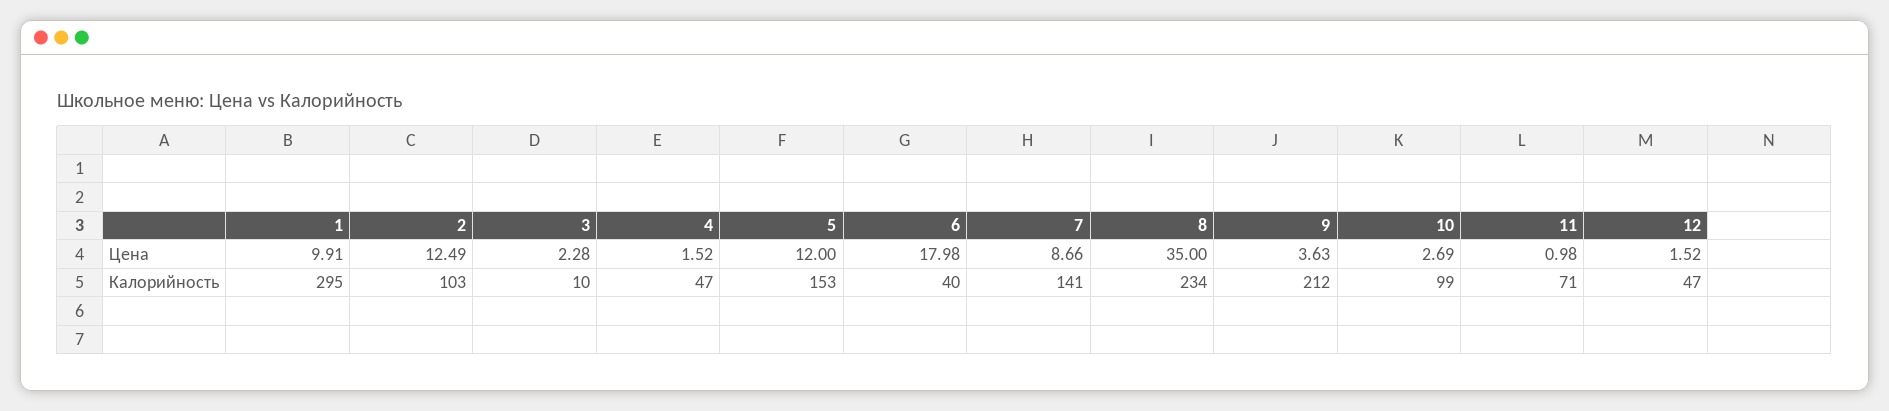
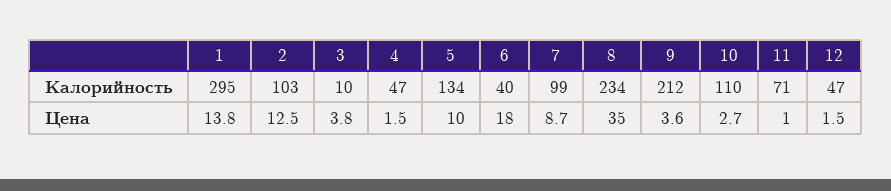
  {
    "1": {
-     "Цена": 9.91,
+     "Цена": 13.8,
      "Калорийность": 295
    },
    "2": {
      "Цена": 12.49,
      "Калорийность": 103
    },
    "3": {
-     "Цена": 2.28,
+     "Цена": 3.8,
      "Калорийность": 10
    },
    "4": {
      "Цена": 1.52,
      "Калорийность": 47
    },
    "5": {
-     "Цена": 12,
+     "Цена": 10,
-     "Калорийность": 153
+     "Калорийность": 134
    },
    "6": {
      "Цена": 17.98,
      "Калорийность": 40
    },
    "7": {
      "Цена": 8.66,
-     "Калорийность": 141
+     "Калорийность": 99
    },
    "8": {
      "Цена": 35,
      "Калорийность": 234
    },
    "9": {
      "Цена": 3.63,
      "Калорийность": 212
    },
    "10": {
      "Цена": 2.69,
-     "Калорийность": 99
+     "Калорийность": 110
    },
    "11": {
      "Цена": 0.98,
      "Калорийность": 71
    },
    "12": {
      "Цена": 1.52,
      "Калорийность": 47
    }
  }

